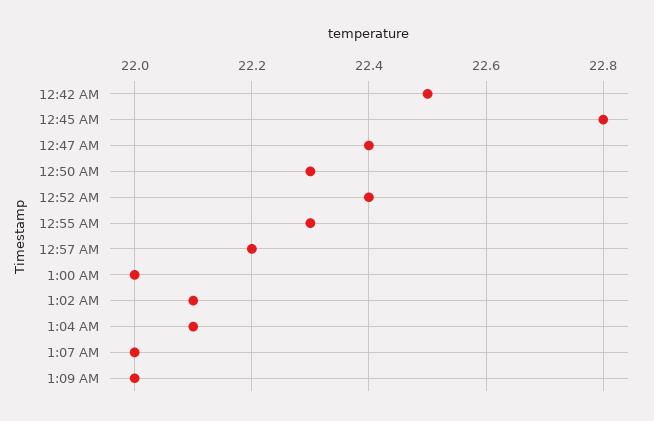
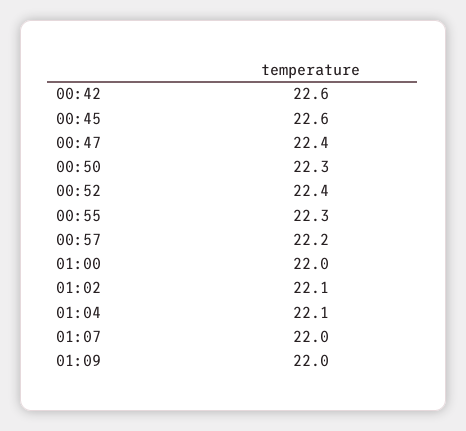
  {
-   "12:42 AM": 22.5,
+   "12:42 AM": 22.6,
-   "12:45 AM": 22.8,
+   "12:45 AM": 22.6,
    "12:47 AM": 22.4,
    "12:50 AM": 22.3,
    "12:52 AM": 22.4,
    "12:55 AM": 22.3,
    "12:57 AM": 22.2,
    "1:00 AM": 22,
    "1:02 AM": 22.1,
    "1:04 AM": 22.1,
    "1:07 AM": 22,
    "1:09 AM": 22
  }

